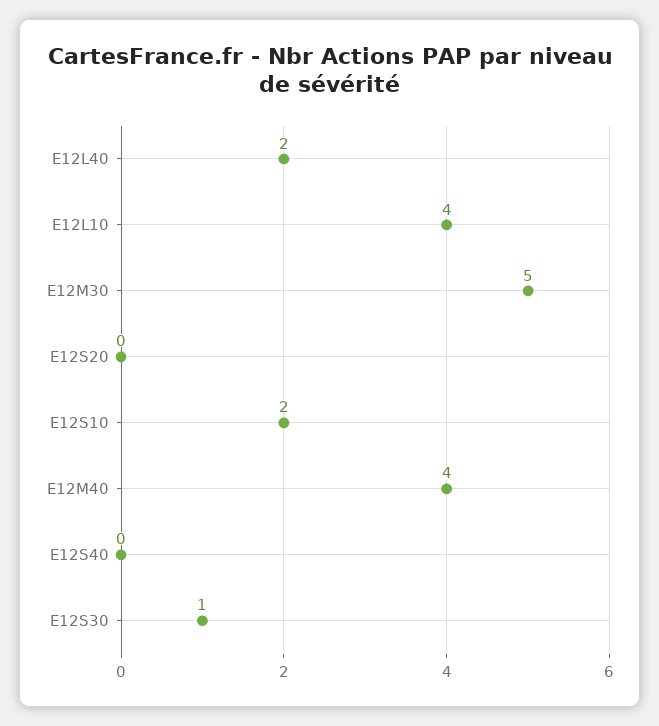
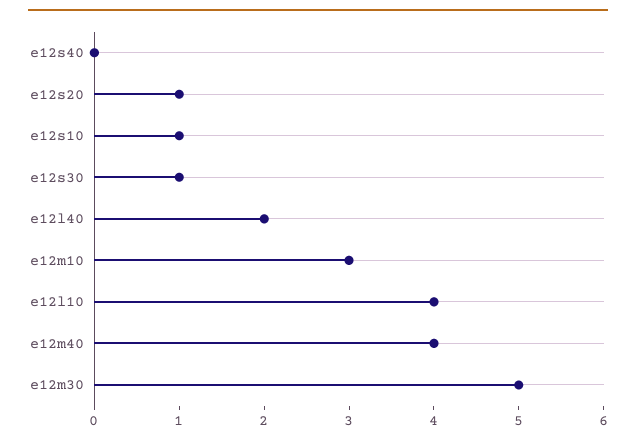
  {
    "E12L40": 2,
    "E12L10": 4,
    "E12M30": 5,
-   "E12S20": 0,
+   "E12S20": 1,
-   "E12S10": 2,
+   "E12S10": 1,
    "E12M40": 4,
    "E12S40": 0,
-   "E12S30": 1
+   "E12S30": 1,
+   "e12m10": 3
  }

